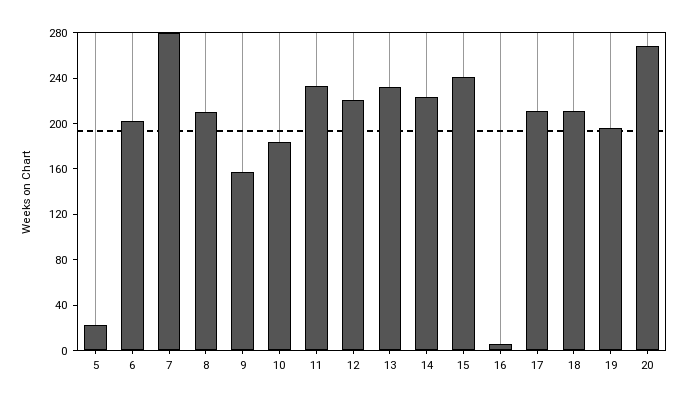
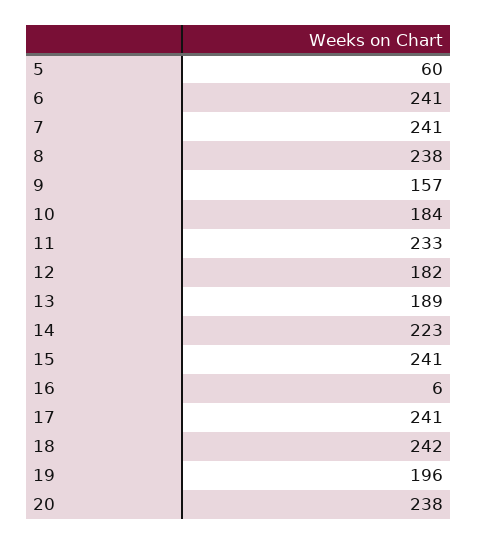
  {
-   "5": 20,
+   "5": 60,
-   "6": 200,
+   "6": 241,
-   "7": 280,
+   "7": 241,
-   "8": 210,
+   "8": 238,
    "9": 157,
    "10": 184,
    "11": 233,
-   "12": 220,
+   "12": 182,
-   "13": 230,
+   "13": 189,
    "14": 223,
    "15": 241,
    "16": 6,
-   "17": 210,
+   "17": 241,
-   "18": 210,
+   "18": 242,
    "19": 196,
-   "20": 270
+   "20": 238
  }

